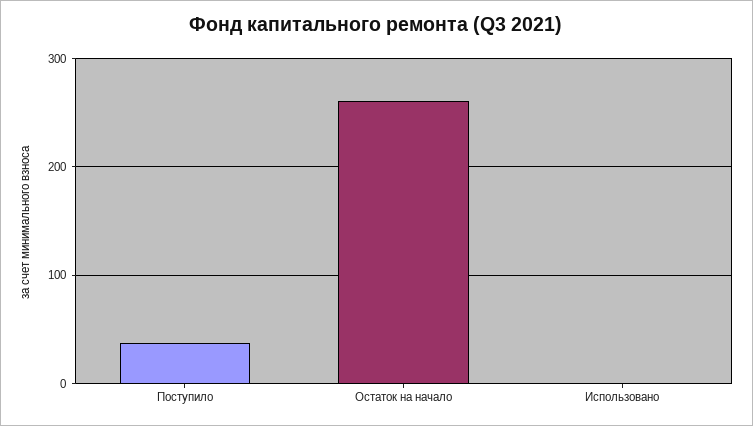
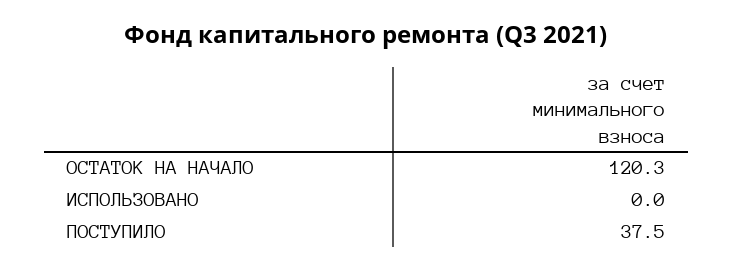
  {
    "Поступило": 37.5,
-   "Остаток на начало": 260,
+   "Остаток на начало": 120.3,
    "Использовано": 0
  }

